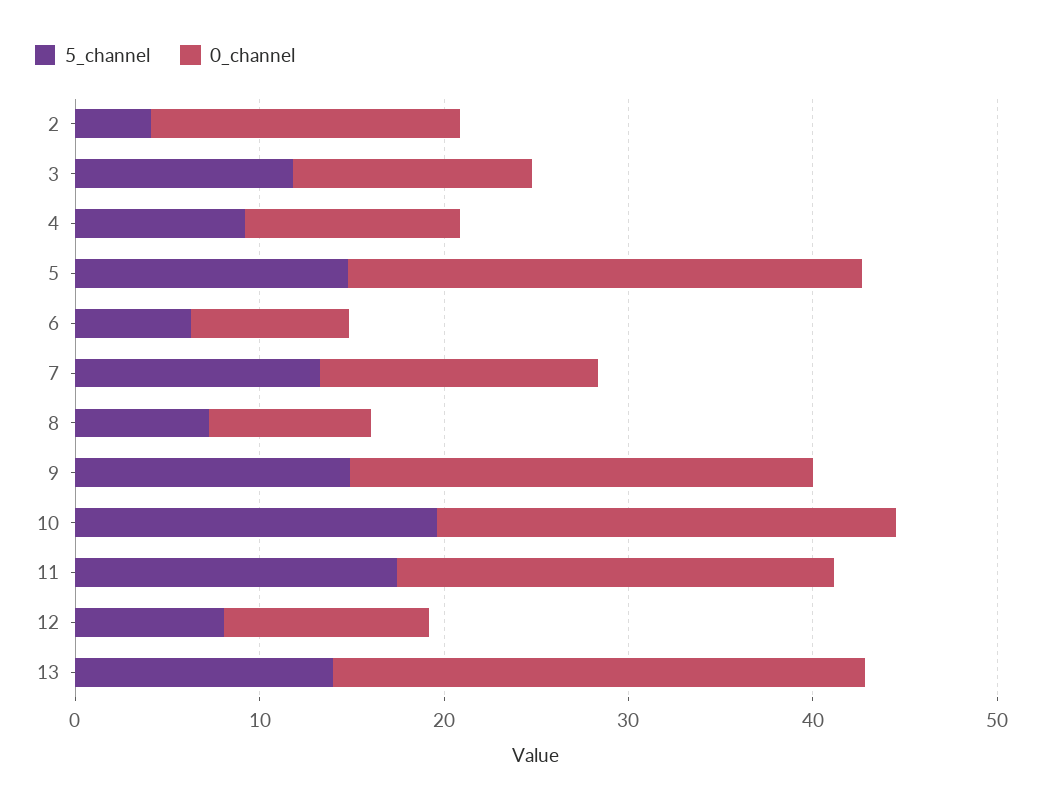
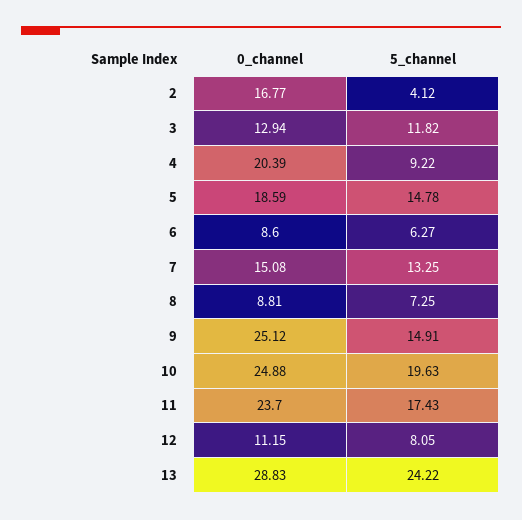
  {
    "5_channel": {
      "2": 4.12,
      "3": 11.82,
      "4": 9.22,
      "5": 14.78,
      "6": 6.27,
      "7": 13.25,
      "8": 7.25,
      "9": 14.91,
      "10": 19.63,
      "11": 17.43,
      "12": 8.05,
-     "13": 14
+     "13": 24.22
    },
    "0_channel": {
      "2": 16.77,
      "3": 12.94,
-     "4": 12,
+     "4": 20.39,
-     "5": 28,
+     "5": 18.59,
      "6": 8.6,
      "7": 15.08,
      "8": 8.81,
      "9": 25.12,
      "10": 24.88,
      "11": 23.7,
      "12": 11.15,
      "13": 28.83
    }
  }

